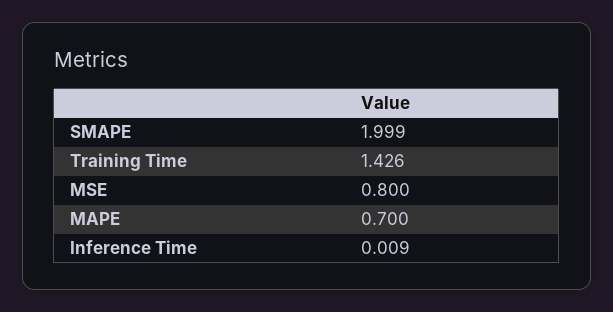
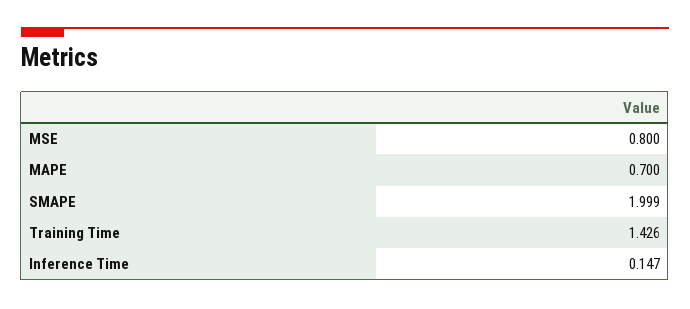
  {
    "SMAPE": 1.999,
    "Training Time": 1.426,
    "MSE": 0.8,
    "MAPE": 0.7,
-   "Inference Time": 0.009
+   "Inference Time": 0.147
  }

